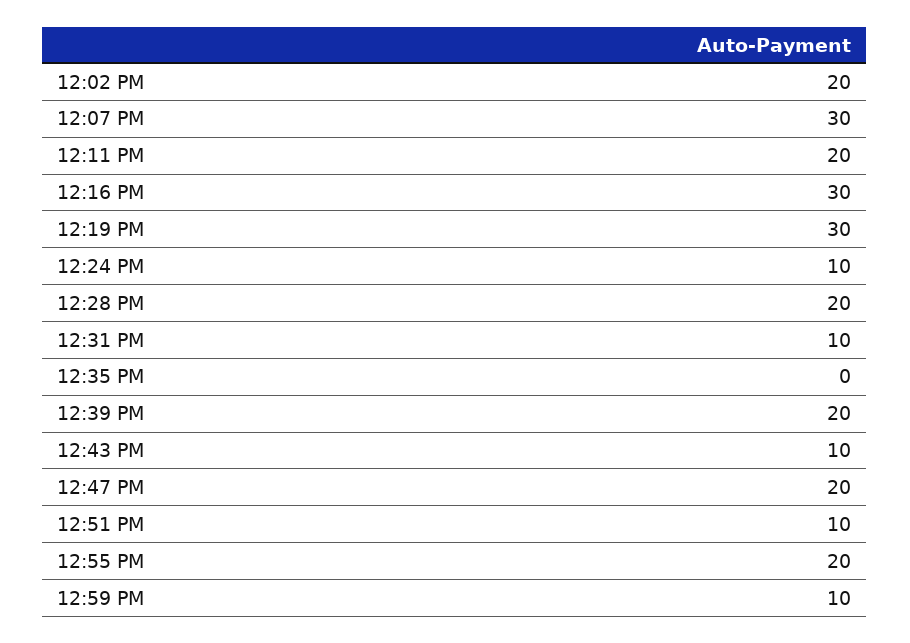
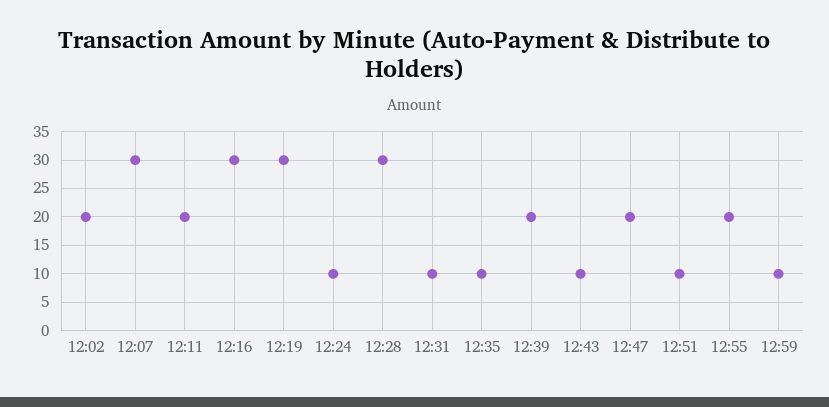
  {
    "12:02 PM": 20,
    "12:07 PM": 30,
    "12:11 PM": 20,
    "12:16 PM": 30,
    "12:19 PM": 30,
    "12:24 PM": 10,
-   "12:28 PM": 20,
+   "12:28 PM": 30,
    "12:31 PM": 10,
-   "12:35 PM": 0,
+   "12:35 PM": 10,
    "12:39 PM": 20,
    "12:43 PM": 10,
    "12:47 PM": 20,
    "12:51 PM": 10,
    "12:55 PM": 20,
    "12:59 PM": 10
  }

